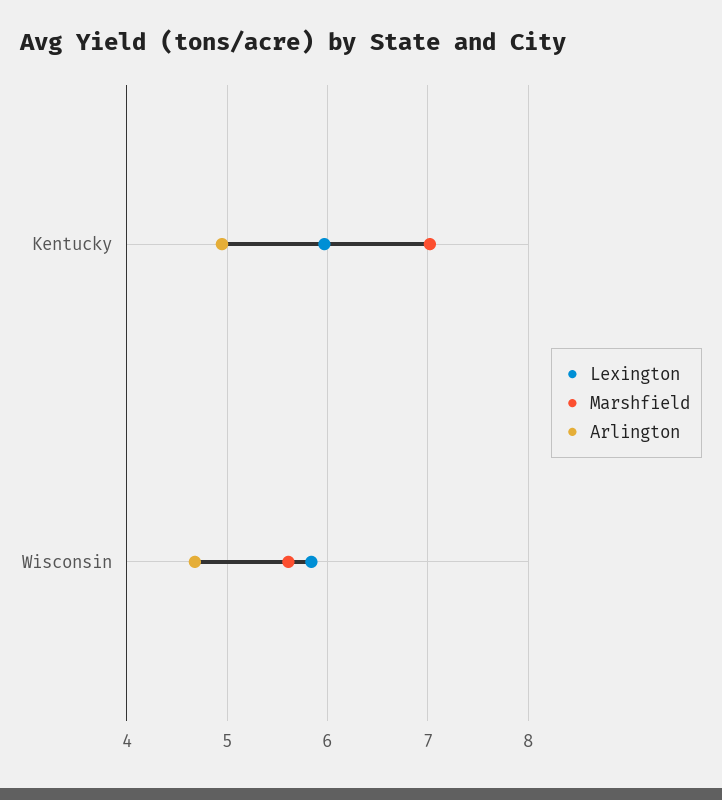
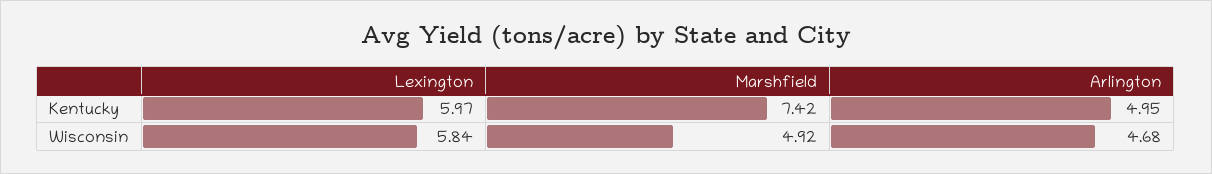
  {
    "Lexington": {
      "Kentucky": 5.97,
      "Wisconsin": 5.84
    },
    "Marshfield": {
-     "Kentucky": 7,
+     "Kentucky": 7.42,
-     "Wisconsin": 5.6
+     "Wisconsin": 4.92
    },
    "Arlington": {
      "Kentucky": 4.95,
      "Wisconsin": 4.68
    }
  }

